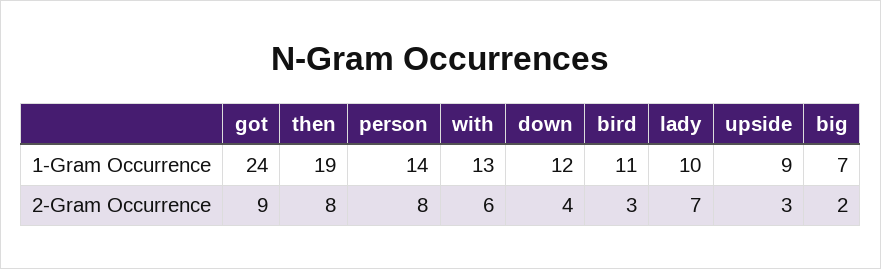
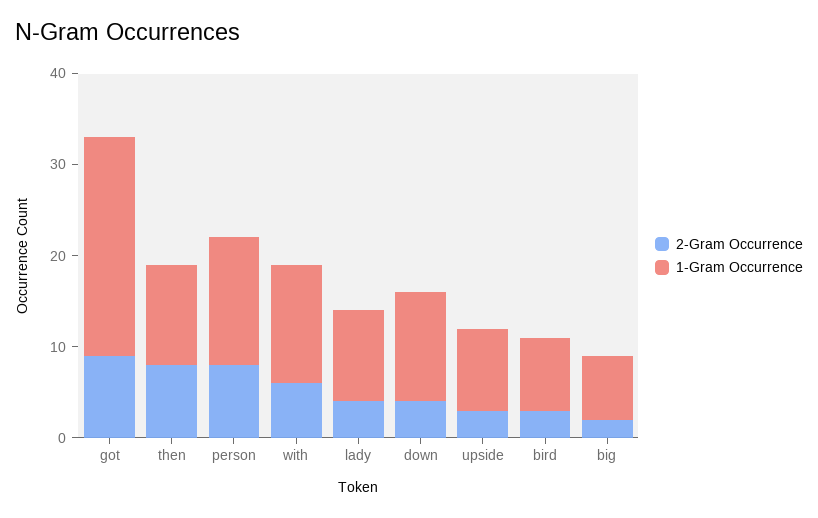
  {
    "1-Gram Occurrence": {
      "got": 24,
-     "then": 19,
+     "then": 11,
      "person": 14,
      "with": 13,
      "down": 12,
-     "bird": 11,
+     "bird": 8,
      "lady": 10,
      "upside": 9,
      "big": 7
    },
    "2-Gram Occurrence": {
      "got": 9,
      "then": 8,
      "person": 8,
      "with": 6,
      "down": 4,
      "bird": 3,
-     "lady": 7,
+     "lady": 4,
      "upside": 3,
      "big": 2
    }
  }

